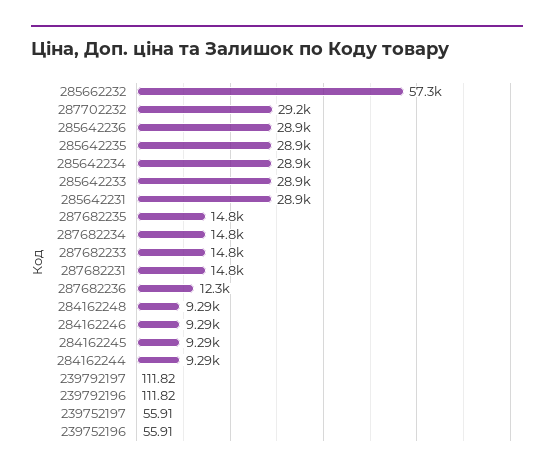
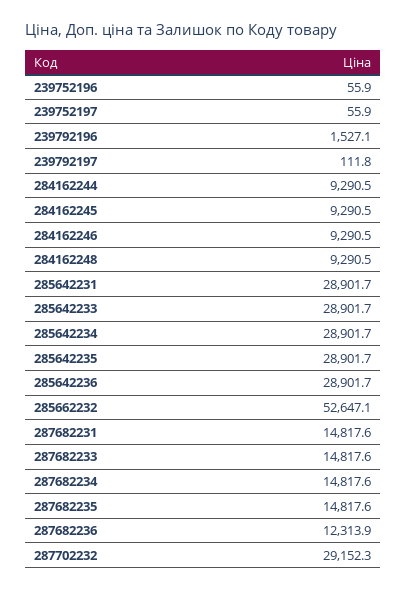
  {
-   "285662232": 57300,
+   "285662232": 52647.1,
    "287702232": 29152.3,
    "285642236": 28901.7,
    "285642235": 28901.7,
    "285642234": 28901.7,
    "285642233": 28901.7,
    "285642231": 28901.7,
    "287682235": 14817.6,
    "287682234": 14817.6,
    "287682233": 14817.6,
    "287682231": 14817.6,
    "287682236": 12313.9,
    "284162248": 9290.5,
    "284162246": 9290.5,
    "284162245": 9290.5,
    "284162244": 9290.5,
    "239792197": 111.82,
-   "239792196": 111.82,
+   "239792196": 1527.1,
    "239752197": 55.91,
    "239752196": 55.91
  }

